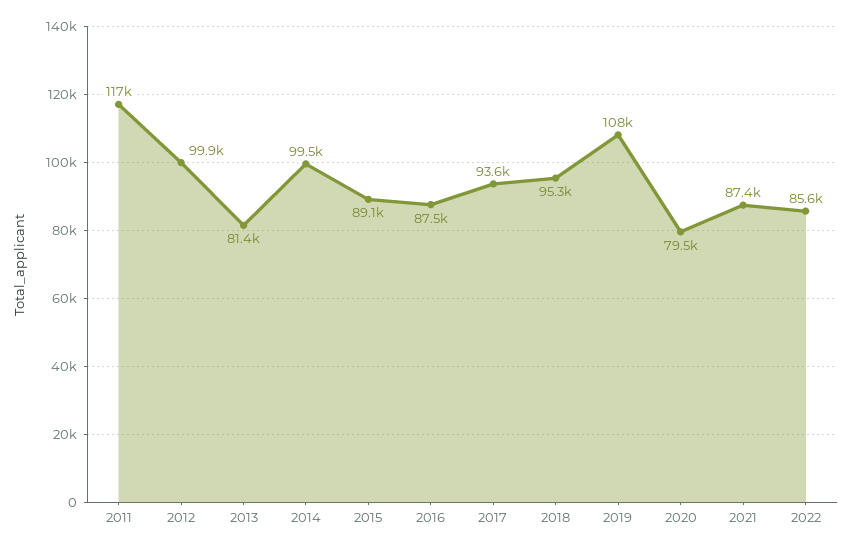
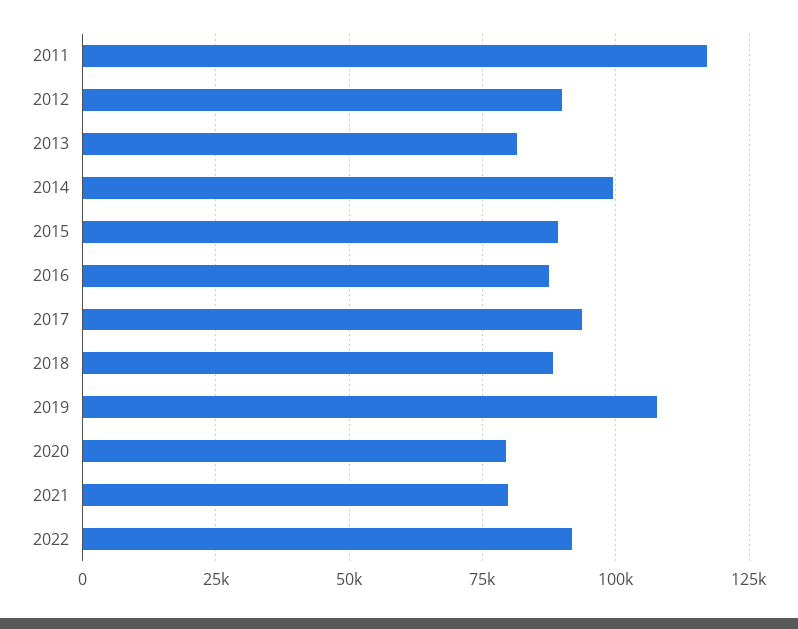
  {
    "2011": 117000,
-   "2012": 99900,
+   "2012": 90000,
    "2013": 81400,
    "2014": 99500,
    "2015": 89100,
    "2016": 87500,
    "2017": 93600,
-   "2018": 95300,
+   "2018": 87500,
    "2019": 108000,
    "2020": 79500,
-   "2021": 87400,
+   "2021": 80000,
-   "2022": 85600
+   "2022": 92500
  }

